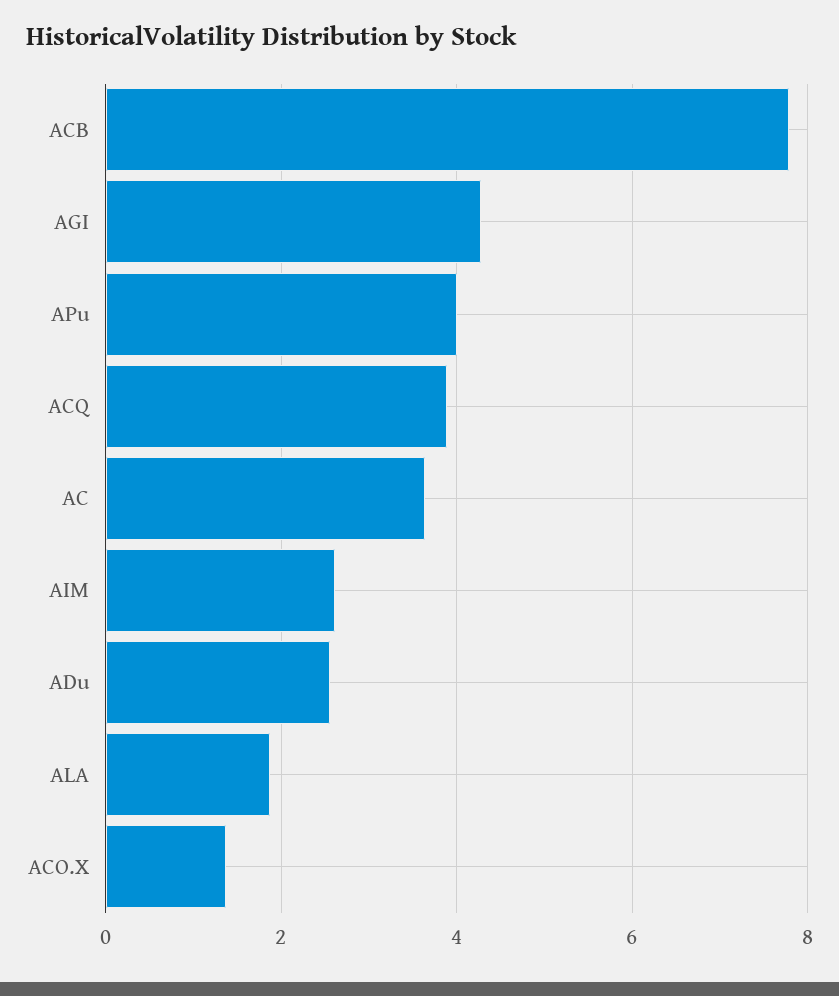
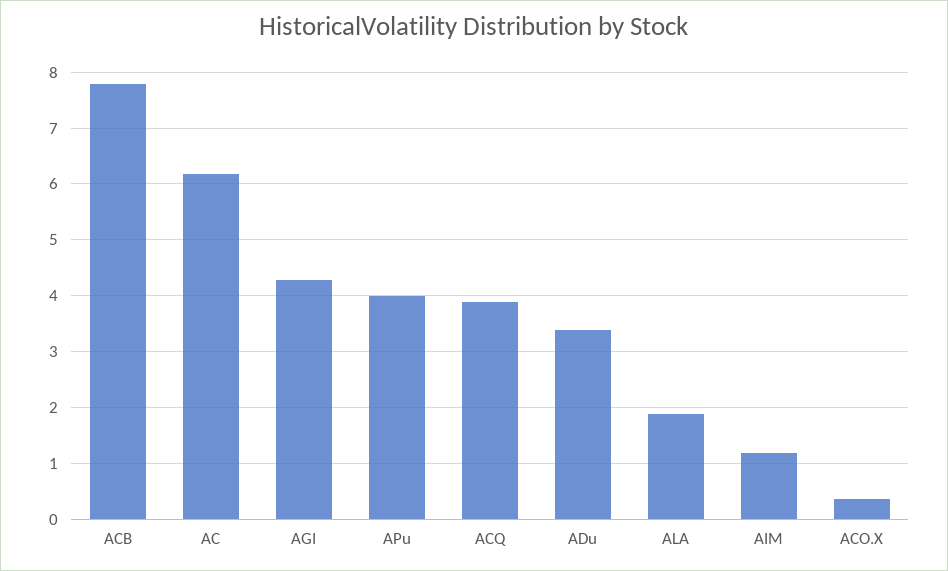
  {
    "ACB": 7.8,
    "AGI": 4.2,
    "APu": 4,
    "ACQ": 3.8,
-   "AC": 3.6,
+   "AC": 6.2,
-   "AIM": 2.6,
+   "AIM": 1.2,
-   "ADu": 2.6,
+   "ADu": 3.4,
    "ALA": 1.8,
-   "ACO.X": 1.4
+   "ACO.X": 0.4
  }

